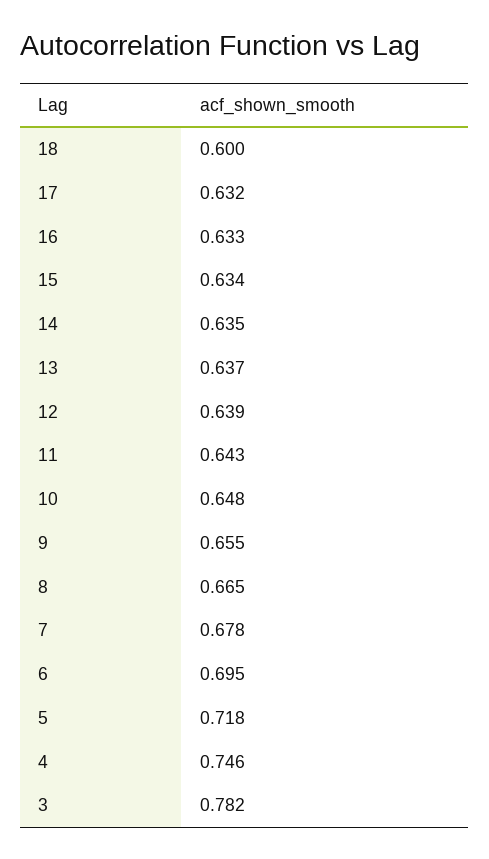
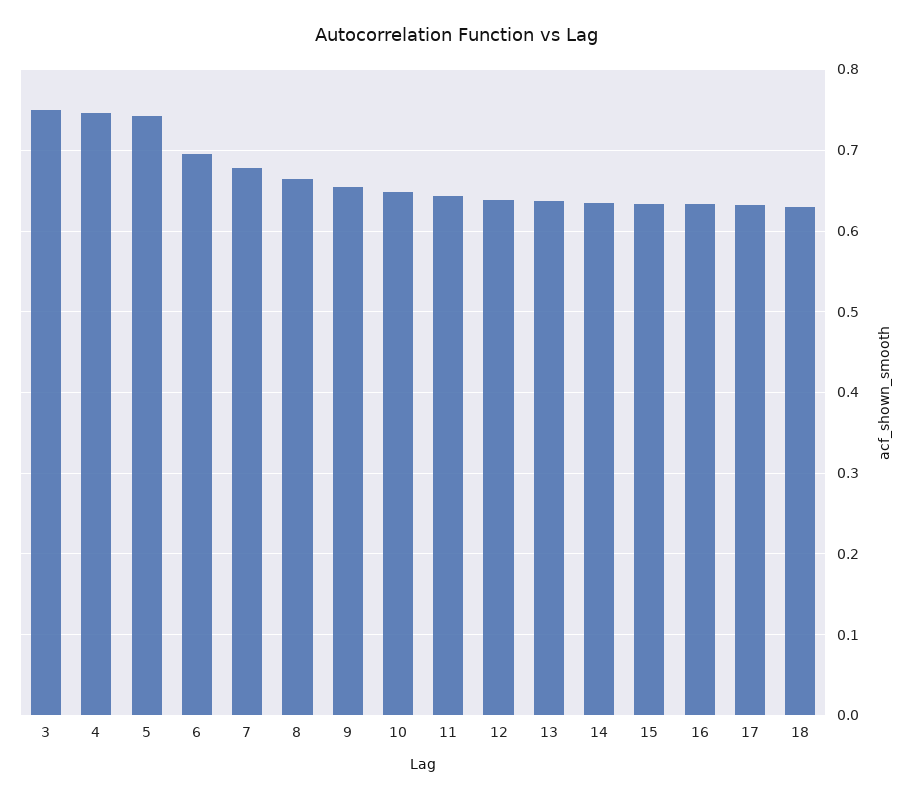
  {
-   "18": 0.6,
+   "18": 0.63,
    "17": 0.632,
    "16": 0.633,
    "15": 0.634,
    "14": 0.635,
    "13": 0.637,
    "12": 0.639,
    "11": 0.643,
    "10": 0.648,
    "9": 0.655,
    "8": 0.665,
    "7": 0.678,
    "6": 0.695,
-   "5": 0.718,
+   "5": 0.74,
    "4": 0.746,
-   "3": 0.782
+   "3": 0.75
  }

